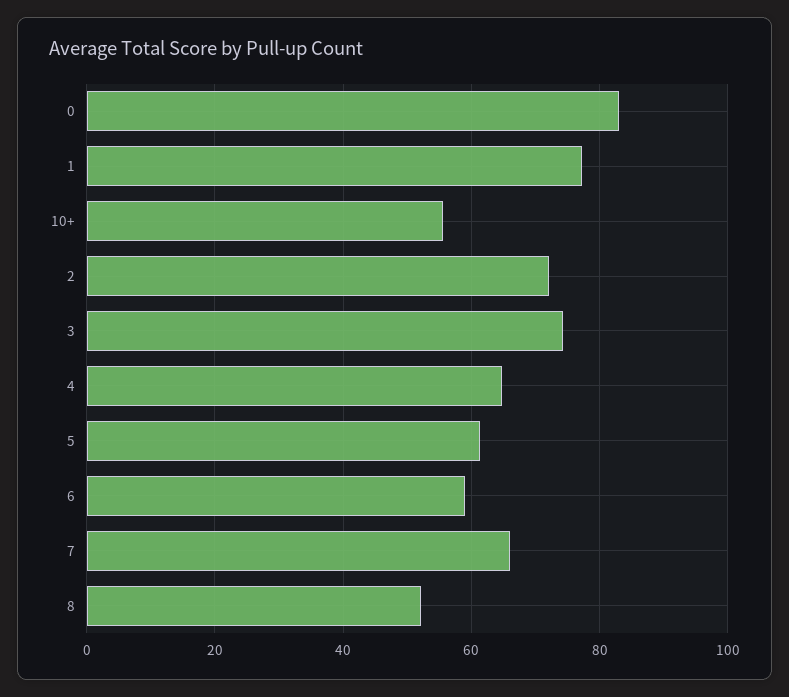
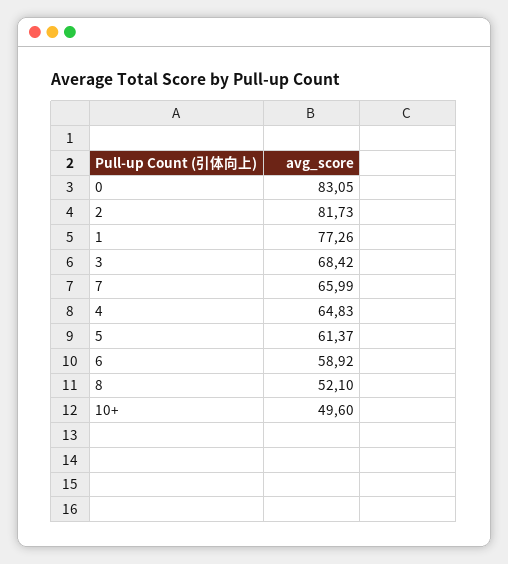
  {
    "0": 83.05,
    "1": 77.26,
-   "10+": 56,
+   "10+": 49.6,
-   "2": 72,
+   "2": 81.73,
-   "3": 74,
+   "3": 68.42,
    "4": 64.83,
    "5": 61.37,
    "6": 58.92,
    "7": 65.99,
    "8": 52.1
  }

